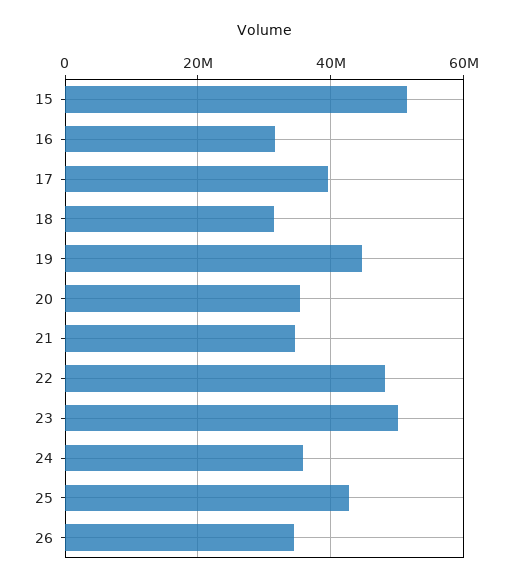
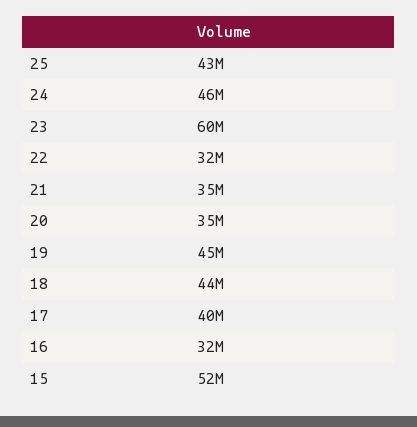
  {
    "15": 52000000,
    "16": 32000000,
    "17": 40000000,
-   "18": 32000000,
+   "18": 44000000,
    "19": 45000000,
    "20": 35000000,
    "21": 35000000,
-   "22": 48000000,
+   "22": 32000000,
-   "23": 50000000,
+   "23": 60000000,
-   "24": 36000000,
+   "24": 46000000,
-   "25": 43000000,
+   "25": 43000000
-   "26": 34000000
  }

